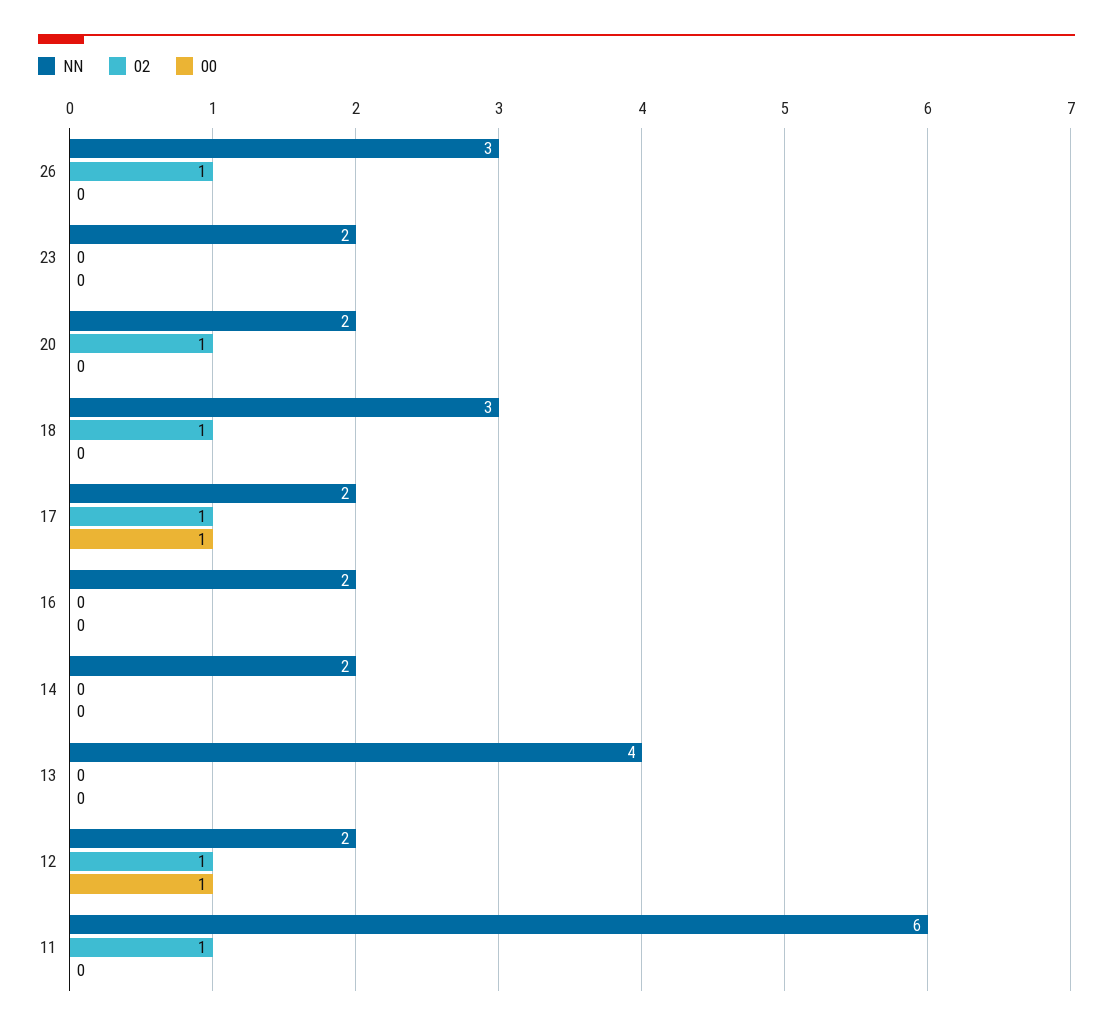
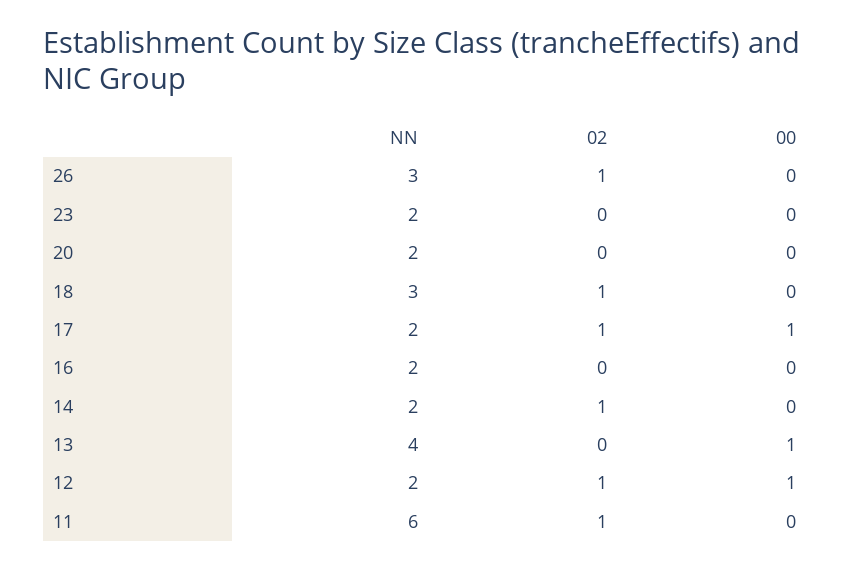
  {
    "NN": {
      "26": 3,
      "23": 2,
      "20": 2,
      "18": 3,
      "17": 2,
      "16": 2,
      "14": 2,
      "13": 4,
      "12": 2,
      "11": 6
    },
    "02": {
      "26": 1,
      "23": 0,
-     "20": 1,
+     "20": 0,
      "18": 1,
      "17": 1,
      "16": 0,
-     "14": 0,
+     "14": 1,
      "13": 0,
      "12": 1,
      "11": 1
    },
    "00": {
      "26": 0,
      "23": 0,
      "20": 0,
      "18": 0,
      "17": 1,
      "16": 0,
      "14": 0,
-     "13": 0,
+     "13": 1,
      "12": 1,
      "11": 0
    }
  }

